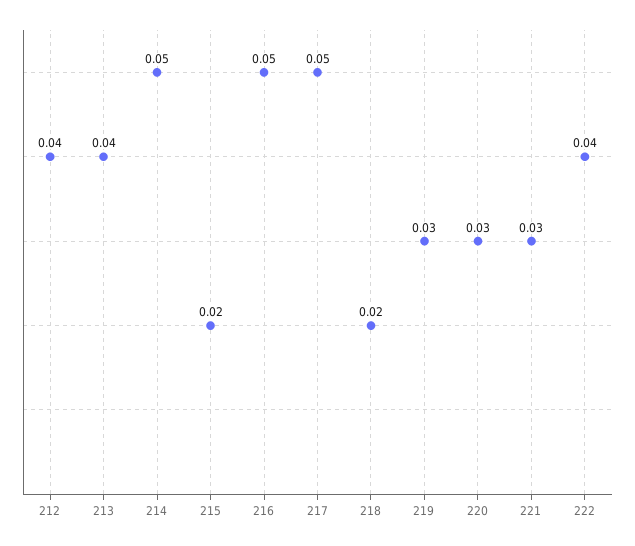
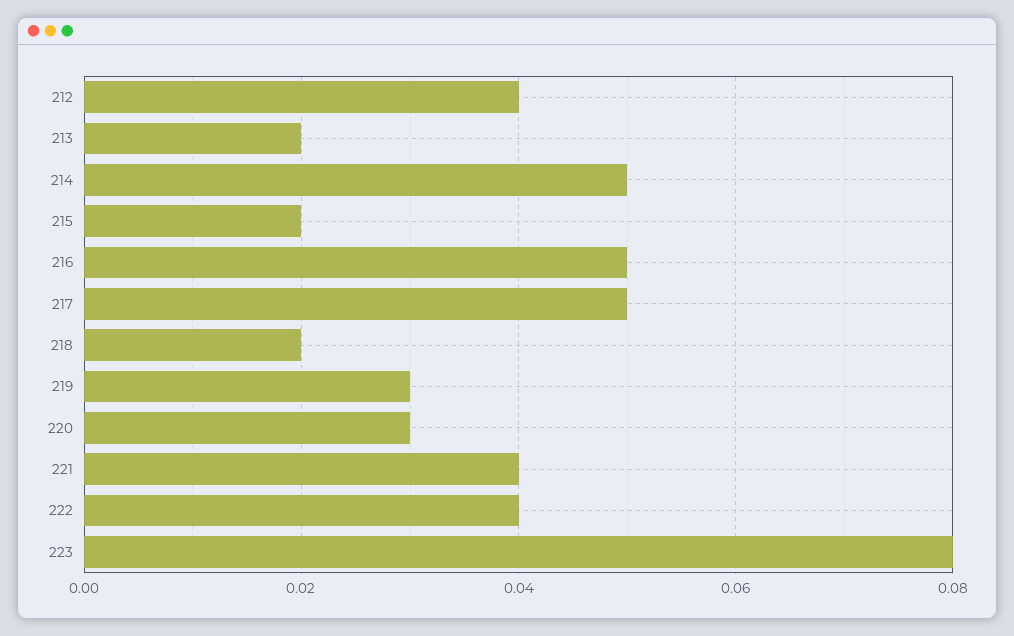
  {
    "212": 0.04,
-   "213": 0.04,
+   "213": 0.02,
    "214": 0.05,
    "215": 0.02,
    "216": 0.05,
    "217": 0.05,
    "218": 0.02,
    "219": 0.03,
    "220": 0.03,
-   "221": 0.03,
+   "221": 0.04,
-   "222": 0.04
+   "222": 0.04,
+   "223": 0.08
  }

